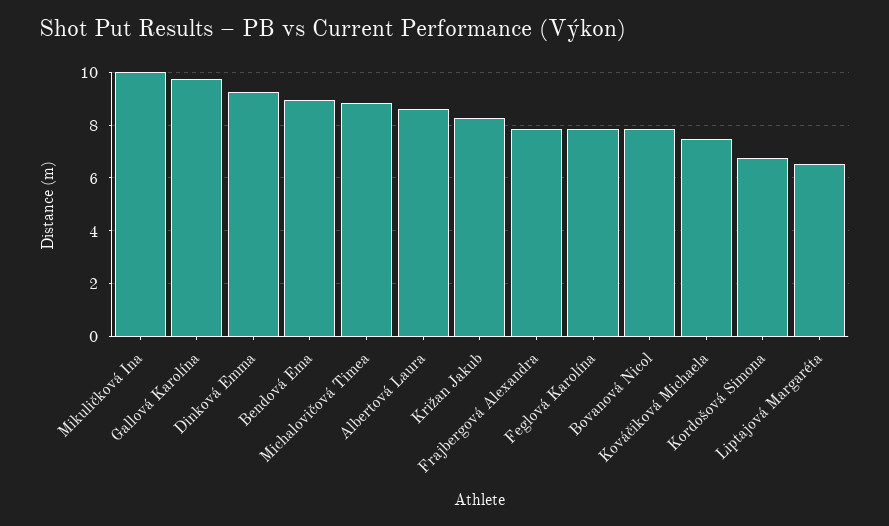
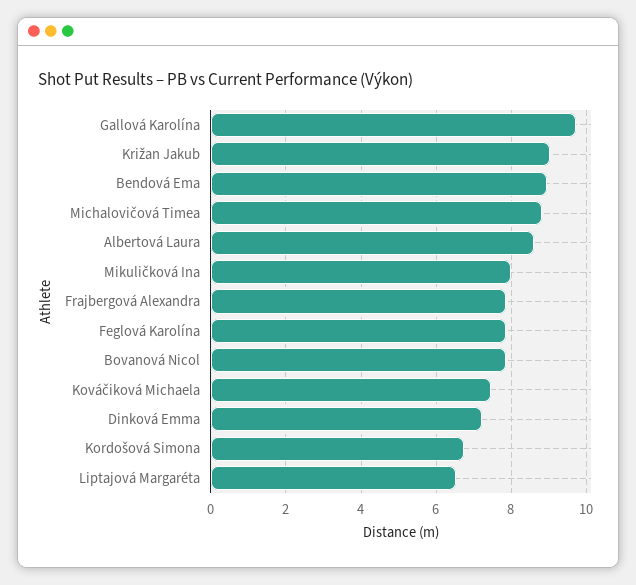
  {
-   "Mikuličková Ina": 10,
+   "Mikuličková Ina": 8,
    "Gallová Karolína": 9.8,
-   "Dinková Emma": 9.25,
+   "Dinková Emma": 7.2,
    "Bendová Ema": 9,
    "Michalovičová Timea": 8.8,
    "Albertová Laura": 8.6,
-   "Križan Jakub": 8.25,
+   "Križan Jakub": 9,
    "Frajbergová Alexandra": 7.8,
    "Feglová Karolína": 7.8,
    "Bovanová Nicol": 7.8,
    "Kováčiková Michaela": 7.4,
    "Kordošová Simona": 6.8,
    "Liptajová Margaréta": 6.6
  }

